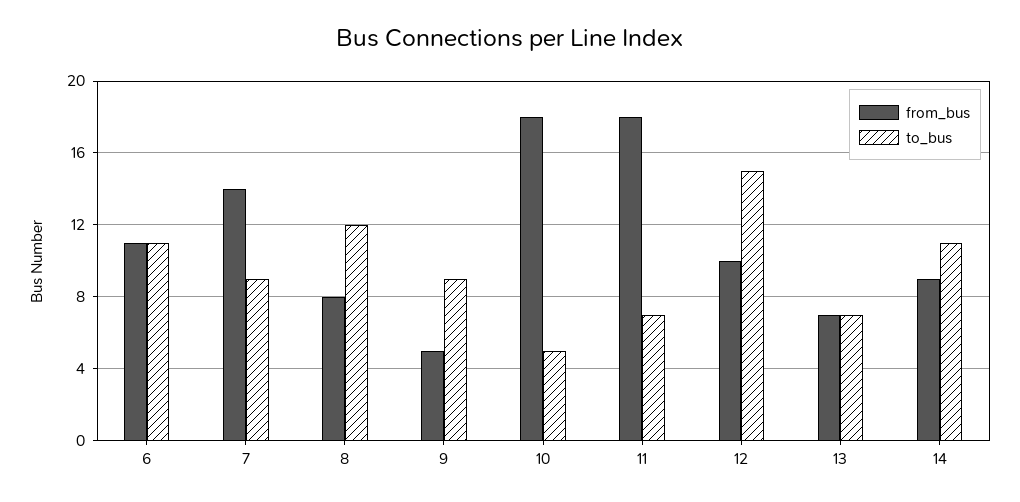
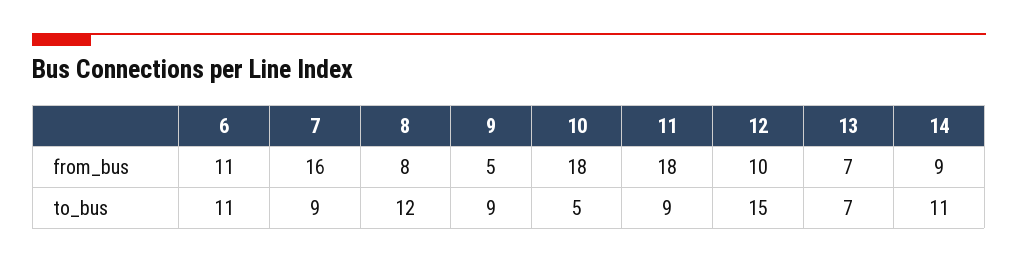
  {
    "from_bus": {
      "6": 11,
-     "7": 14,
+     "7": 16,
      "8": 8,
      "9": 5,
      "10": 18,
      "11": 18,
      "12": 10,
      "13": 7,
      "14": 9
    },
    "to_bus": {
      "6": 11,
      "7": 9,
      "8": 12,
      "9": 9,
      "10": 5,
-     "11": 7,
+     "11": 9,
      "12": 15,
      "13": 7,
      "14": 11
    }
  }

